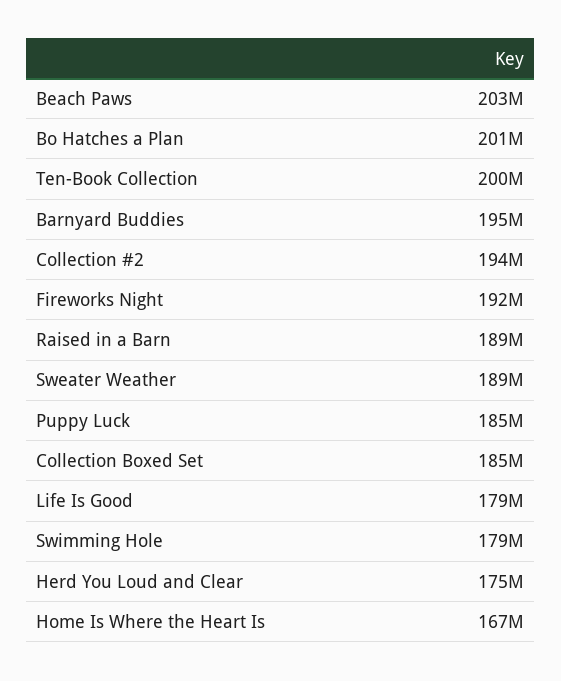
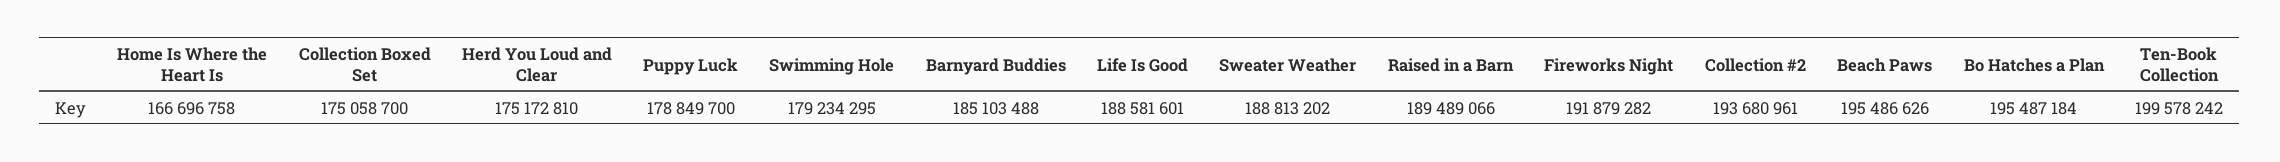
  {
-   "Beach Paws": 203000000,
+   "Beach Paws": 195486626,
-   "Bo Hatches a Plan": 201000000,
+   "Bo Hatches a Plan": 195487184,
    "Ten-Book Collection": 199578242,
-   "Barnyard Buddies": 195000000,
+   "Barnyard Buddies": 185103488,
    "Collection #2": 193680961,
    "Fireworks Night": 191879282,
    "Raised in a Barn": 189489066,
    "Sweater Weather": 188813202,
-   "Puppy Luck": 185000000,
+   "Puppy Luck": 178849700,
-   "Collection Boxed Set": 185000000,
+   "Collection Boxed Set": 175058700,
-   "Life Is Good": 179000000,
+   "Life Is Good": 188581601,
    "Swimming Hole": 179234295,
    "Herd You Loud and Clear": 175172810,
    "Home Is Where the Heart Is": 166696758
  }

